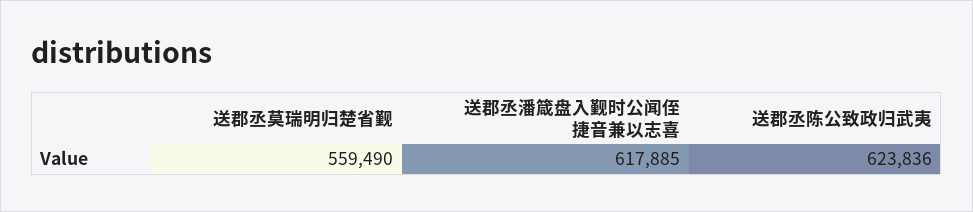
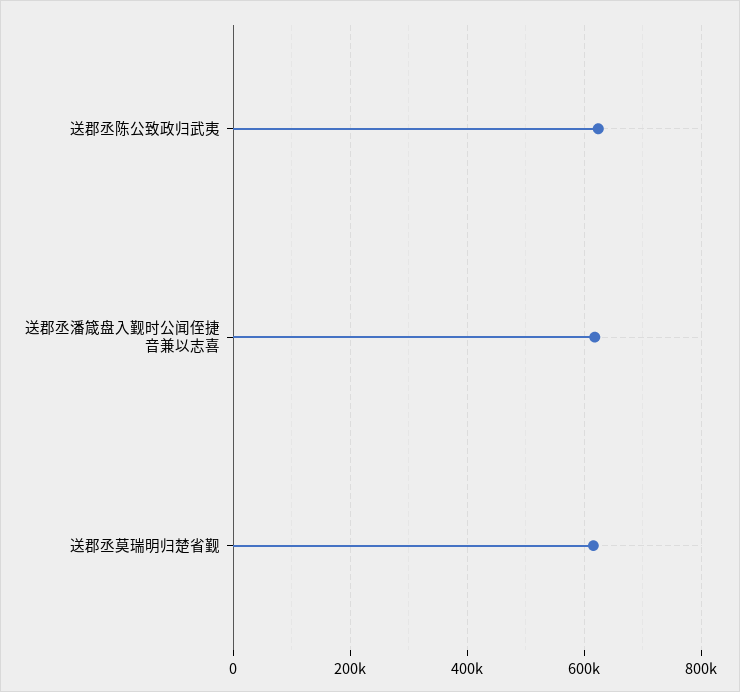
  {
-   "送郡丞莫瑞明归楚省觐": 559490,
+   "送郡丞莫瑞明归楚省觐": 620000,
    "送郡丞潘箴盘入觐时公闻侄捷音兼以志喜": 617885,
    "送郡丞陈公致政归武夷": 623836
  }

